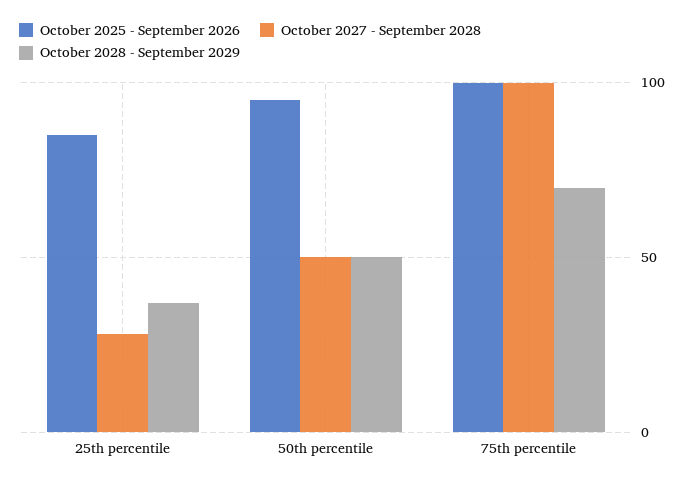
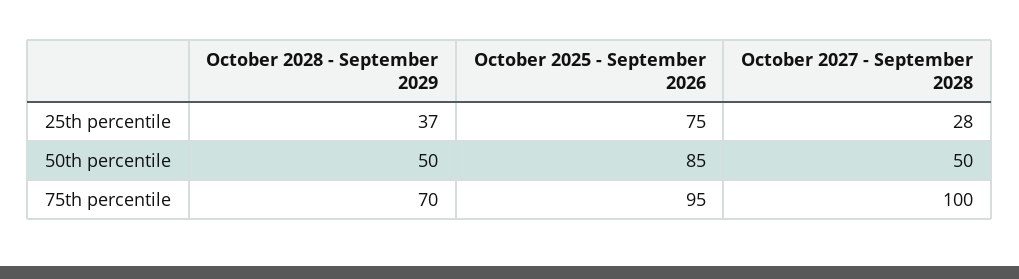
  {
    "October 2025 - September 2026": {
-     "25th percentile": 85,
+     "25th percentile": 75,
-     "50th percentile": 95,
+     "50th percentile": 85,
-     "75th percentile": 100
+     "75th percentile": 95
    },
    "October 2027 - September 2028": {
      "25th percentile": 28,
      "50th percentile": 50,
      "75th percentile": 100
    },
    "October 2028 - September 2029": {
      "25th percentile": 37,
      "50th percentile": 50,
      "75th percentile": 70
    }
  }

